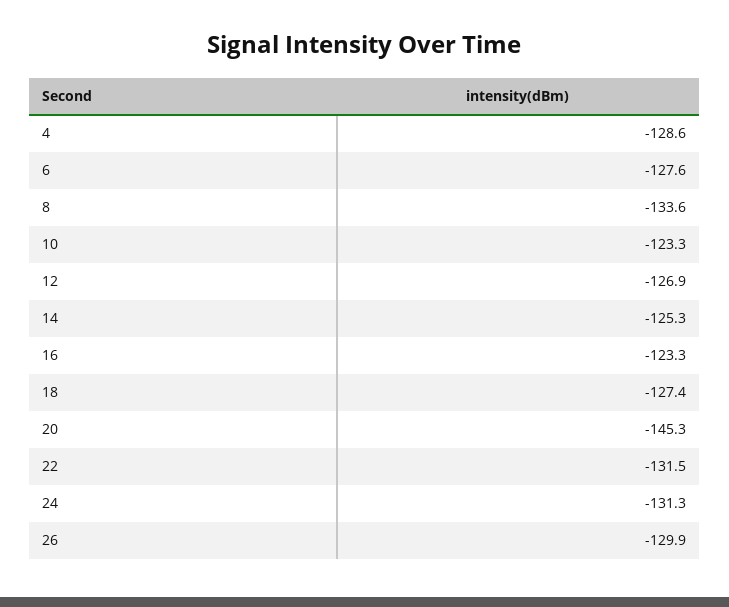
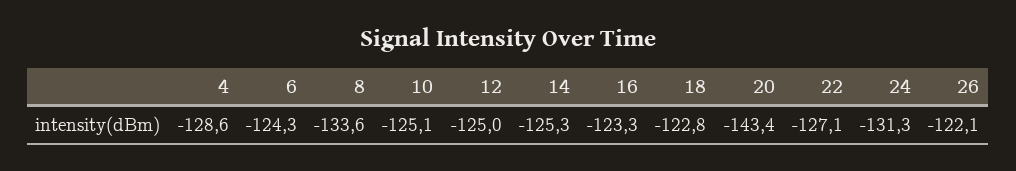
  {
    "4": -128.6,
-   "6": -127.6,
+   "6": -124.3,
    "8": -133.6,
-   "10": -123.3,
+   "10": -125.1,
-   "12": -126.9,
+   "12": -125,
    "14": -125.3,
    "16": -123.3,
-   "18": -127.4,
+   "18": -122.8,
-   "20": -145.3,
+   "20": -143.4,
-   "22": -131.5,
+   "22": -127.1,
    "24": -131.3,
-   "26": -129.9
+   "26": -122.1
  }

